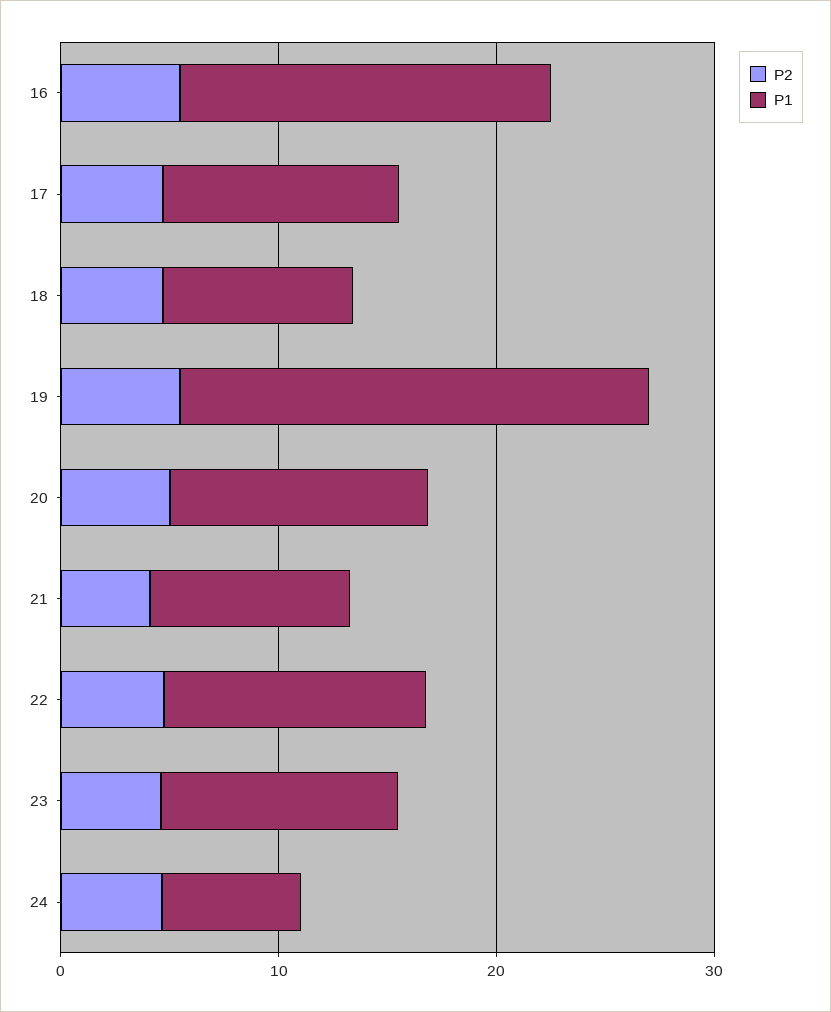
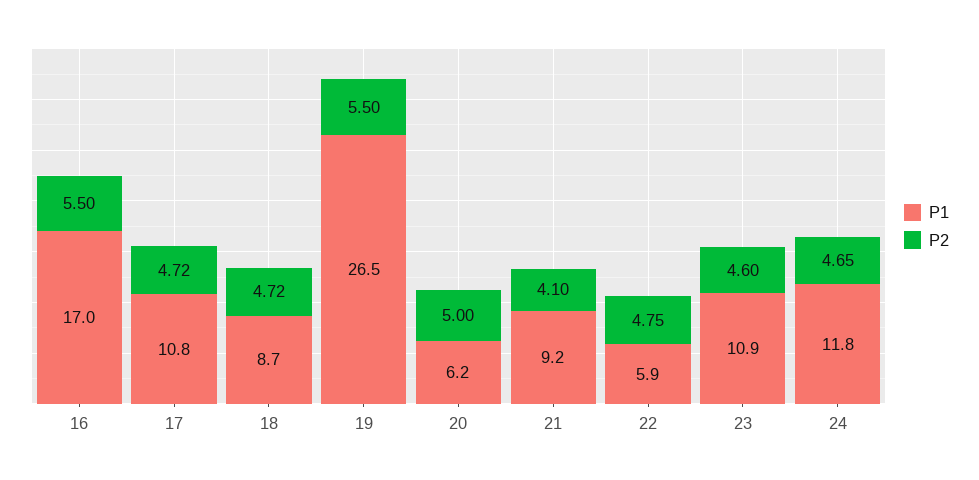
  {
    "P2": {
      "16": 5.5,
      "17": 4.72,
      "18": 4.72,
      "19": 5.5,
      "20": 5,
      "21": 4.1,
      "22": 4.75,
      "23": 4.6,
      "24": 4.65
    },
    "P1": {
      "16": 17,
      "17": 10.8,
      "18": 8.7,
-     "19": 22,
+     "19": 26.5,
-     "20": 12,
+     "20": 6.2,
      "21": 9.2,
-     "22": 12,
+     "22": 5.9,
      "23": 10.9,
-     "24": 6
+     "24": 11.8
    }
  }

